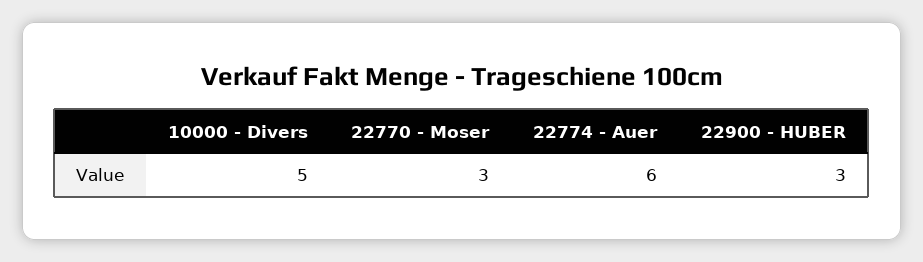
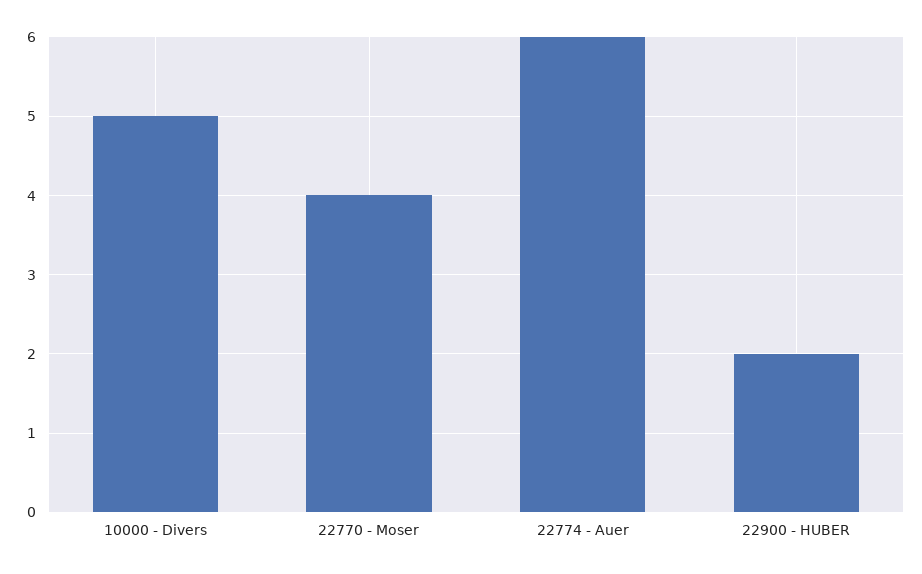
  {
    "10000 - Divers": 5,
-   "22770 - Moser": 3,
+   "22770 - Moser": 4,
    "22774 - Auer": 6,
-   "22900 - HUBER": 3
+   "22900 - HUBER": 2
  }

